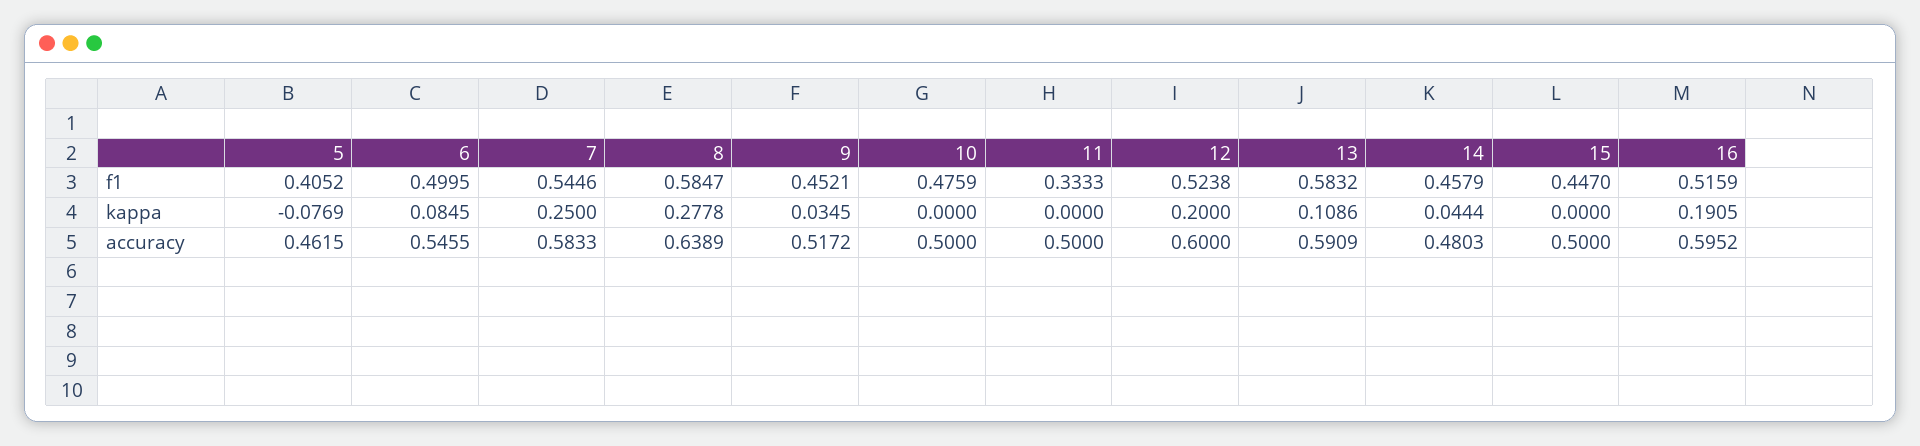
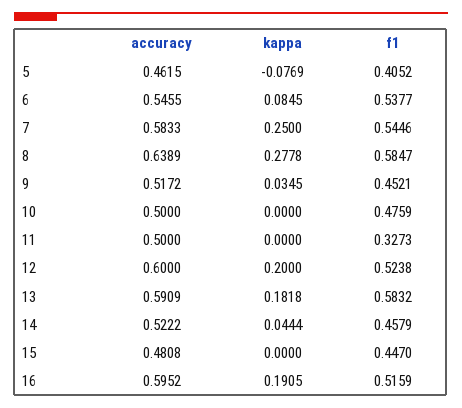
  {
    "5": {
      "f1": 0.4052,
      "kappa": -0.0769,
      "accuracy": 0.4615
    },
    "6": {
-     "f1": 0.4995,
+     "f1": 0.5377,
      "kappa": 0.0845,
      "accuracy": 0.5455
    },
    "7": {
      "f1": 0.5446,
      "kappa": 0.25,
      "accuracy": 0.5833
    },
    "8": {
      "f1": 0.5847,
      "kappa": 0.2778,
      "accuracy": 0.6389
    },
    "9": {
      "f1": 0.4521,
      "kappa": 0.0345,
      "accuracy": 0.5172
    },
    "10": {
      "f1": 0.4759,
      "kappa": 0,
      "accuracy": 0.5
    },
    "11": {
-     "f1": 0.3333,
+     "f1": 0.3273,
      "kappa": 0,
      "accuracy": 0.5
    },
    "12": {
      "f1": 0.5238,
      "kappa": 0.2,
      "accuracy": 0.6
    },
    "13": {
      "f1": 0.5832,
-     "kappa": 0.1086,
+     "kappa": 0.1818,
      "accuracy": 0.5909
    },
    "14": {
      "f1": 0.4579,
      "kappa": 0.0444,
-     "accuracy": 0.4803
+     "accuracy": 0.5222
    },
    "15": {
      "f1": 0.447,
      "kappa": 0,
-     "accuracy": 0.5
+     "accuracy": 0.4808
    },
    "16": {
      "f1": 0.5159,
      "kappa": 0.1905,
      "accuracy": 0.5952
    }
  }

